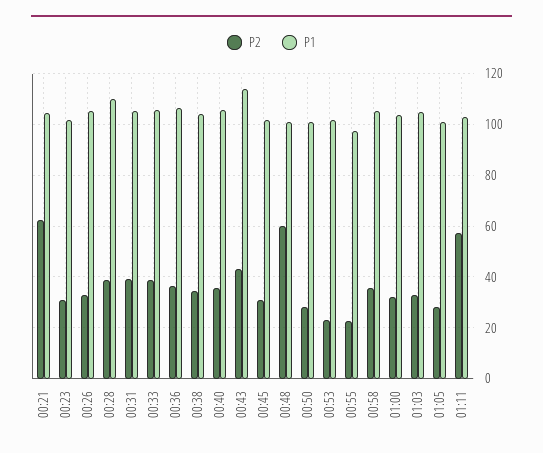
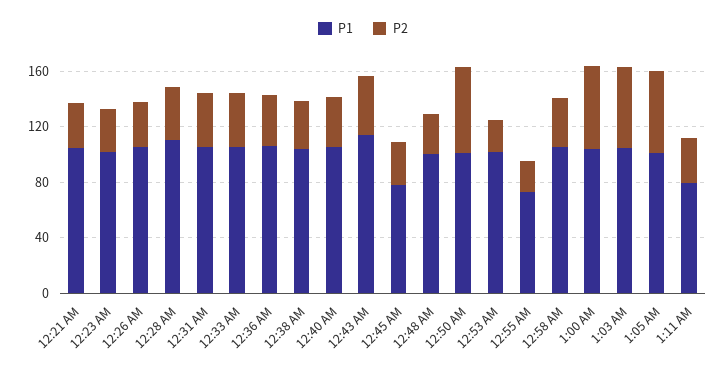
  {
    "P2": {
-     "00:21": 62.5,
+     "00:21": 30,
      "00:23": 30,
      "00:26": 32.5,
      "00:28": 37.5,
      "00:31": 40,
      "00:33": 40,
      "00:36": 37.5,
      "00:38": 35,
      "00:40": 35,
      "00:43": 42.5,
      "00:45": 30,
-     "00:48": 60,
+     "00:48": 30,
-     "00:50": 27.5,
+     "00:50": 60,
      "00:53": 22.5,
      "00:55": 22.5,
      "00:58": 35,
-     "01:00": 32.5,
+     "01:00": 60,
-     "01:03": 32.5,
+     "01:03": 60,
-     "01:05": 27.5,
+     "01:05": 60,
-     "01:11": 57.5
+     "01:11": 30
    },
    "P1": {
      "00:21": 105,
      "00:23": 102.5,
      "00:26": 105,
      "00:28": 110,
      "00:31": 105,
      "00:33": 105,
      "00:36": 107.5,
      "00:38": 105,
      "00:40": 105,
      "00:43": 115,
-     "00:45": 102.5,
+     "00:45": 80,
      "00:48": 100,
      "00:50": 100,
      "00:53": 102.5,
-     "00:55": 97.5,
+     "00:55": 70,
      "00:58": 105,
      "01:00": 102.5,
      "01:03": 105,
      "01:05": 100,
-     "01:11": 102.5
+     "01:11": 80
    }
  }

